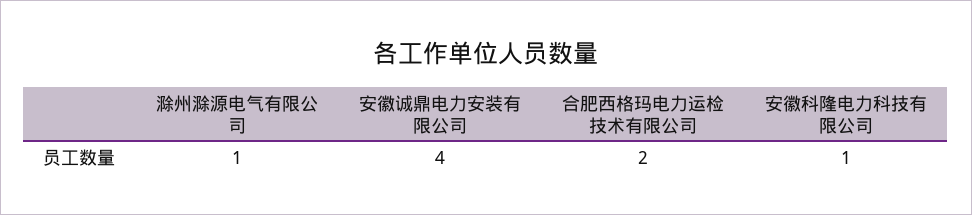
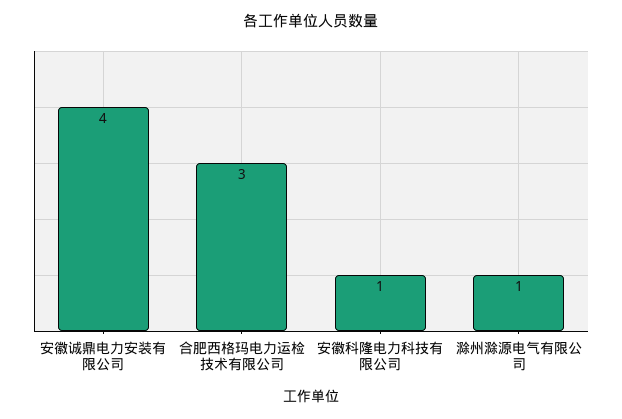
  {
    "滁州滁源电气有限公司": 1,
    "安徽诚鼎电力安装有限公司": 4,
-   "合肥西格玛电力运检技术有限公司": 2,
+   "合肥西格玛电力运检技术有限公司": 3,
    "安徽科隆电力科技有限公司": 1
  }

